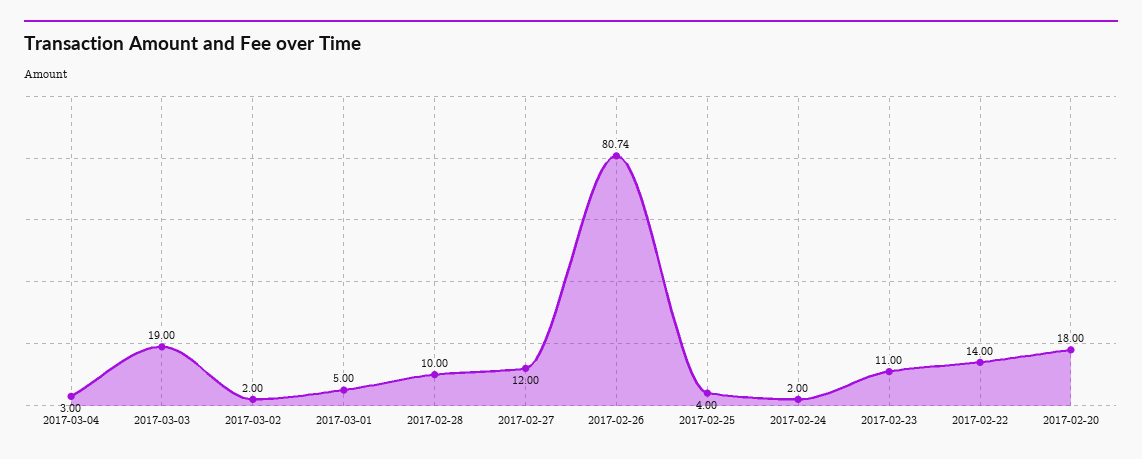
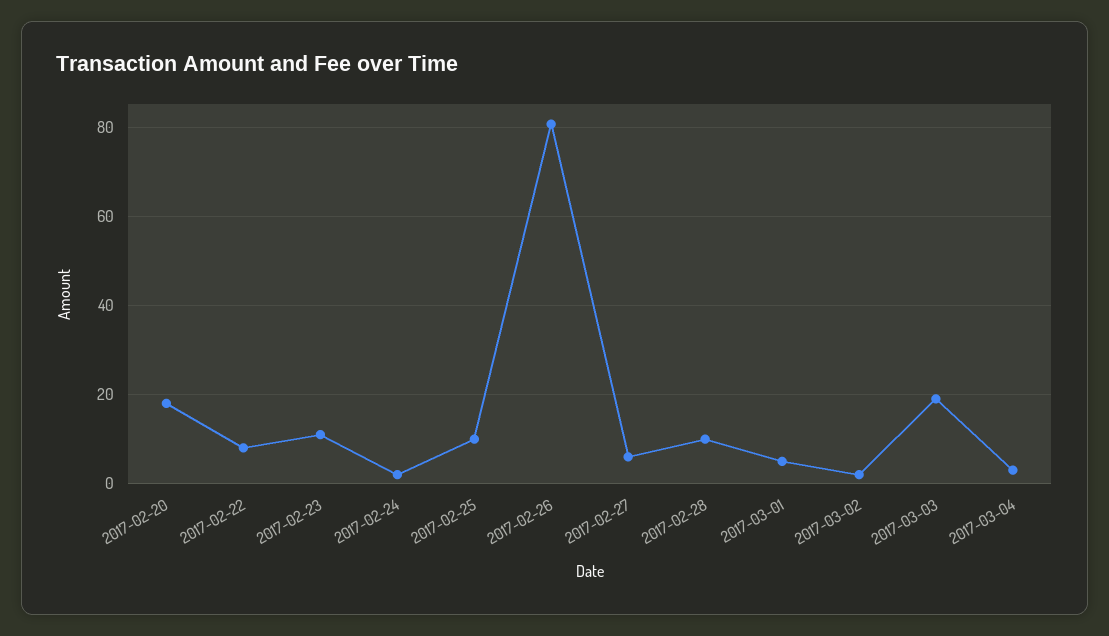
  {
    "2017-03-04": 3,
    "2017-03-03": 19,
    "2017-03-02": 2,
    "2017-03-01": 5,
    "2017-02-28": 10,
-   "2017-02-27": 12,
+   "2017-02-27": 6,
    "2017-02-26": 80.74,
-   "2017-02-25": 4,
+   "2017-02-25": 10,
    "2017-02-24": 2,
    "2017-02-23": 11,
-   "2017-02-22": 14,
+   "2017-02-22": 8,
    "2017-02-20": 18
  }

